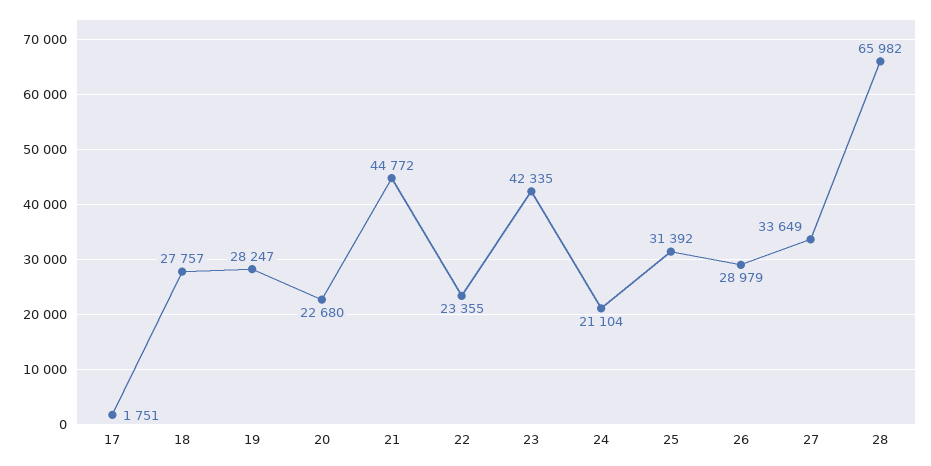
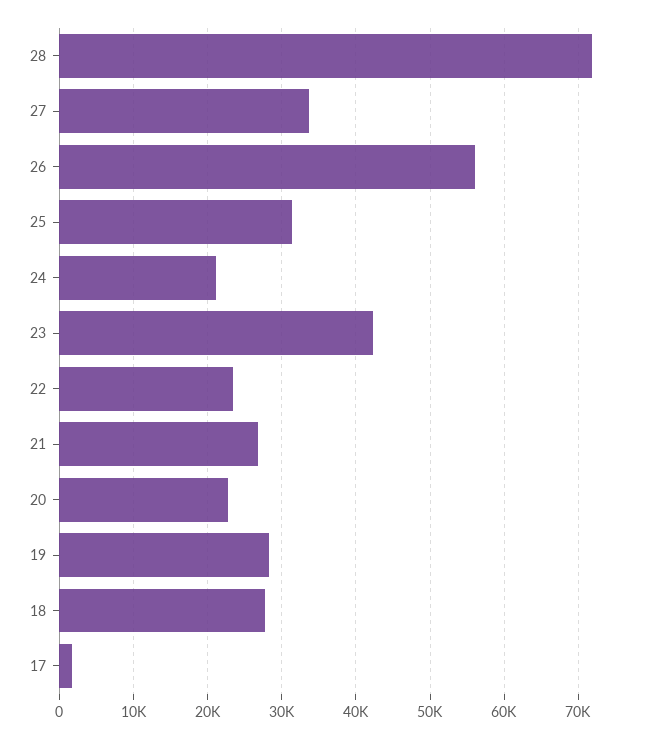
  {
    "17": 1751,
    "18": 27757,
    "19": 28247,
    "20": 22680,
-   "21": 44772,
+   "21": 27000,
    "22": 23355,
    "23": 42335,
    "24": 21104,
    "25": 31392,
-   "26": 28979,
+   "26": 56000,
    "27": 33649,
-   "28": 65982
+   "28": 72000
  }

